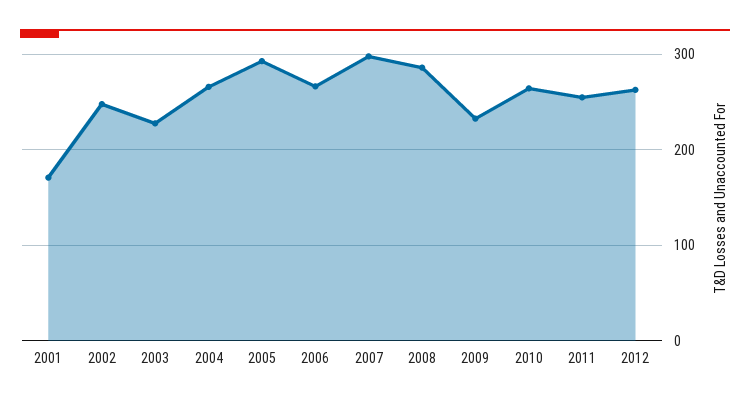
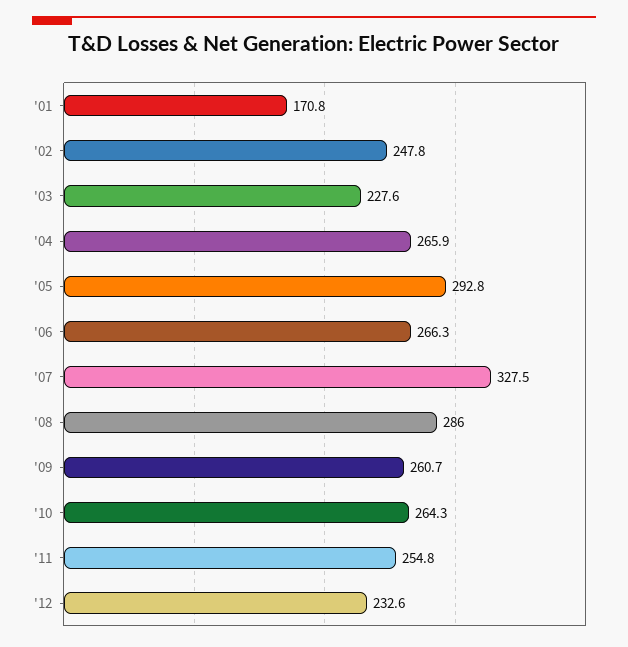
  {
    "2001": 170.8,
    "2002": 247.8,
    "2003": 227.6,
    "2004": 265.9,
    "2005": 292.8,
    "2006": 266.3,
-   "2007": 300,
+   "2007": 327.5,
    "2008": 286,
-   "2009": 230,
+   "2009": 260.7,
    "2010": 264.3,
    "2011": 254.8,
-   "2012": 260
+   "2012": 232.6
  }

